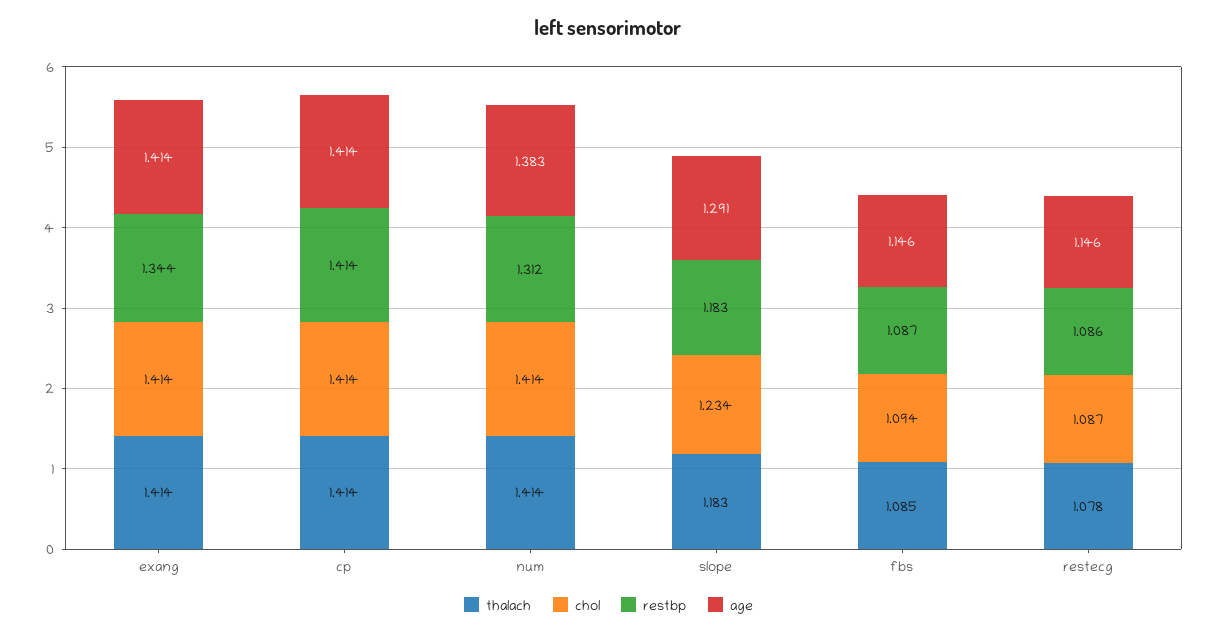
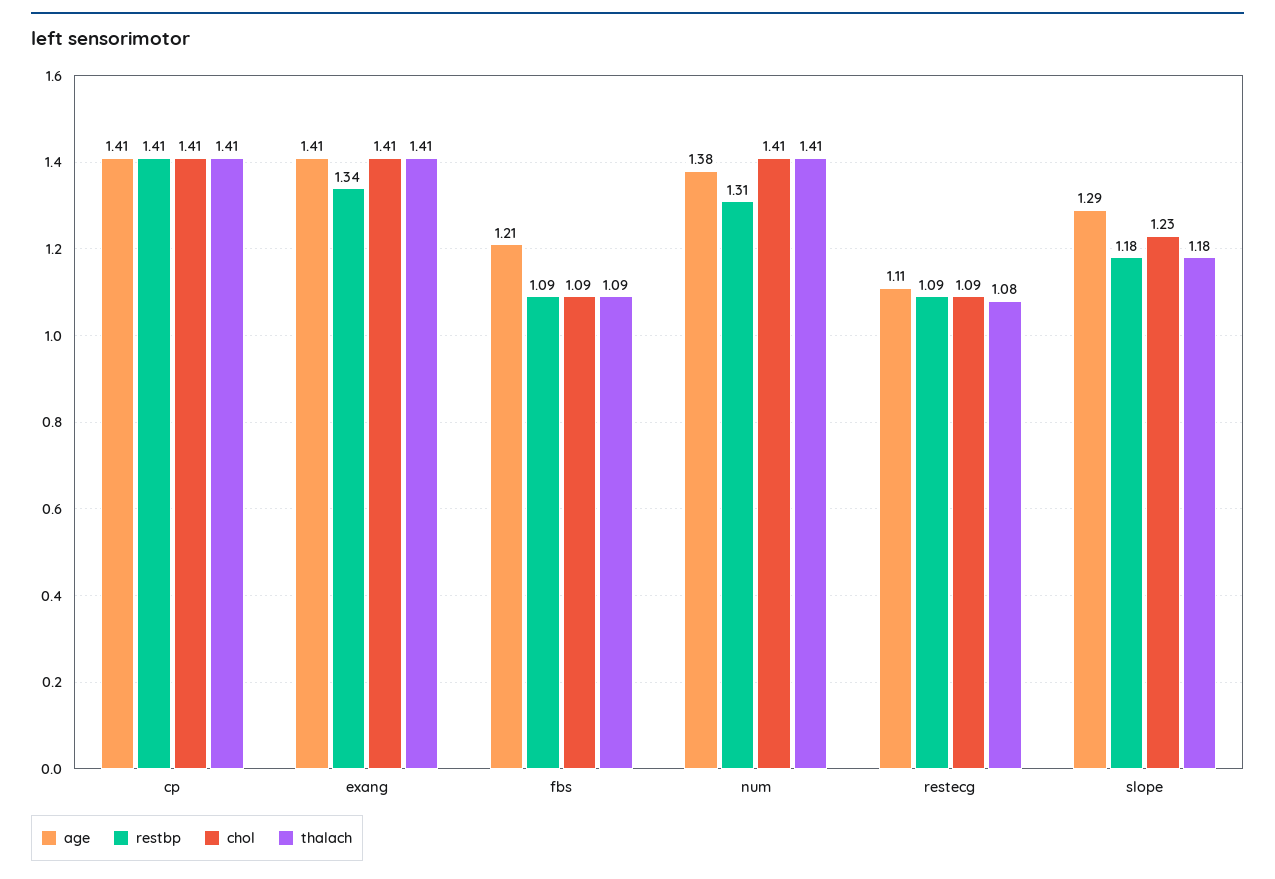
  {
    "thalach": {
      "exang": 1.414,
      "cp": 1.414,
      "num": 1.414,
      "slope": 1.183,
      "fbs": 1.085,
      "restecg": 1.078
    },
    "chol": {
      "exang": 1.414,
      "cp": 1.414,
      "num": 1.414,
      "slope": 1.234,
      "fbs": 1.094,
      "restecg": 1.087
    },
    "restbp": {
      "exang": 1.344,
      "cp": 1.414,
      "num": 1.312,
      "slope": 1.183,
      "fbs": 1.087,
      "restecg": 1.086
    },
    "age": {
      "exang": 1.414,
      "cp": 1.414,
      "num": 1.383,
      "slope": 1.291,
-     "fbs": 1.146,
+     "fbs": 1.21,
-     "restecg": 1.146
+     "restecg": 1.11
    }
  }

